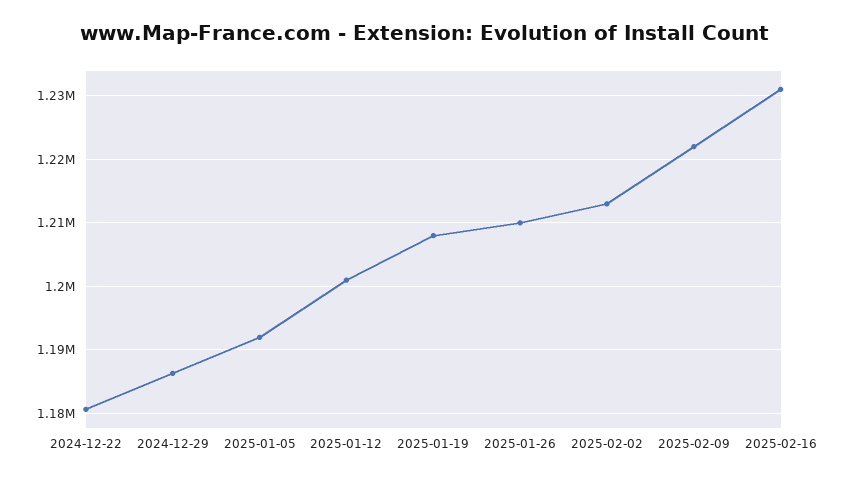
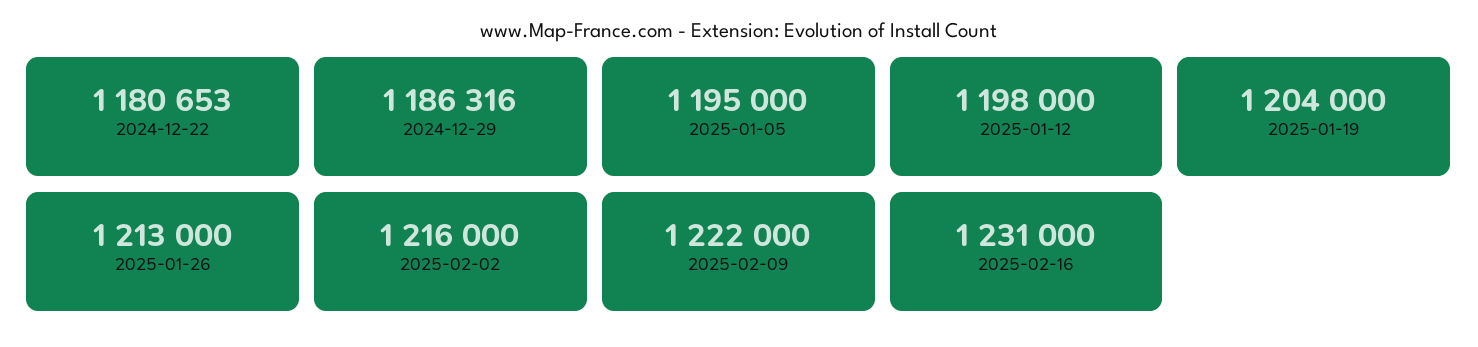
  {
    "2024-12-22": 1180653,
    "2024-12-29": 1186316,
-   "2025-01-05": 1192000,
+   "2025-01-05": 1195000,
-   "2025-01-12": 1201000,
+   "2025-01-12": 1198000,
-   "2025-01-19": 1208000,
+   "2025-01-19": 1204000,
-   "2025-01-26": 1210000,
+   "2025-01-26": 1213000,
-   "2025-02-02": 1213000,
+   "2025-02-02": 1216000,
    "2025-02-09": 1222000,
    "2025-02-16": 1231000
  }

